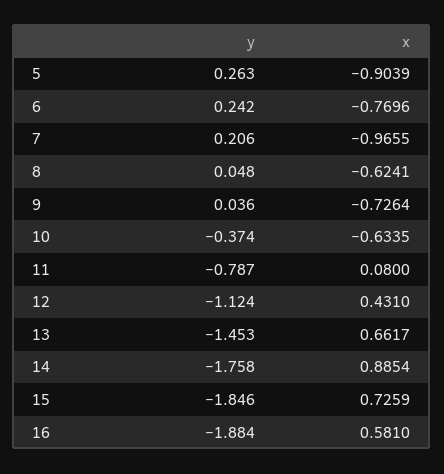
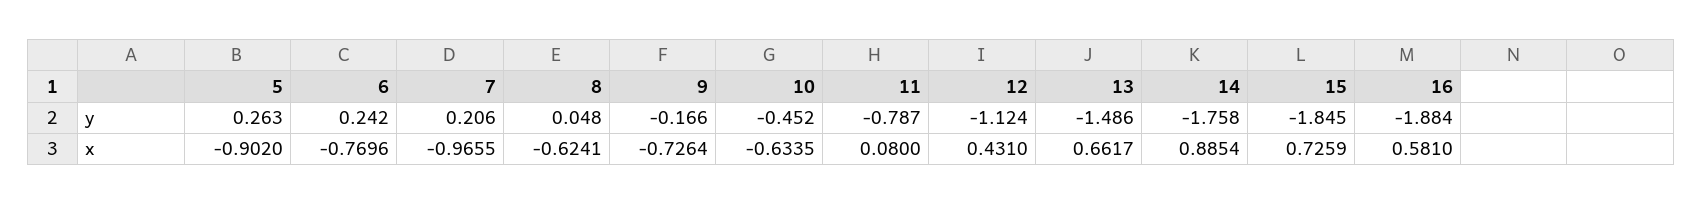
  {
    "y": {
      "5": 0.263,
      "6": 0.242,
      "7": 0.206,
      "8": 0.048,
-     "9": 0.036,
+     "9": -0.166,
-     "10": -0.374,
+     "10": -0.452,
      "11": -0.787,
      "12": -1.124,
-     "13": -1.453,
+     "13": -1.486,
      "14": -1.758,
-     "15": -1.846,
+     "15": -1.845,
      "16": -1.884
    },
    "x": {
-     "5": -0.9039,
+     "5": -0.902,
      "6": -0.7696,
      "7": -0.9655,
      "8": -0.6241,
      "9": -0.7264,
      "10": -0.6335,
      "11": 0.08,
      "12": 0.431,
      "13": 0.6617,
      "14": 0.8854,
      "15": 0.7259,
      "16": 0.581
    }
  }

